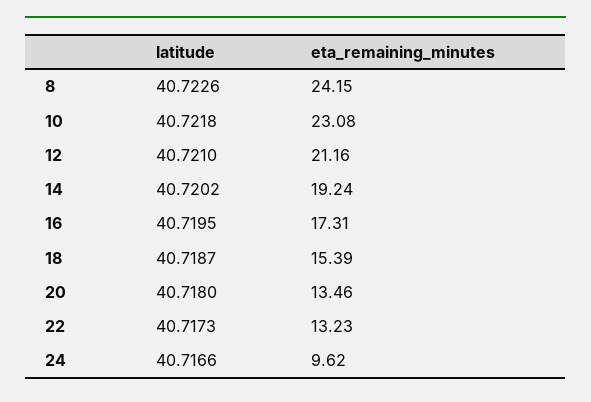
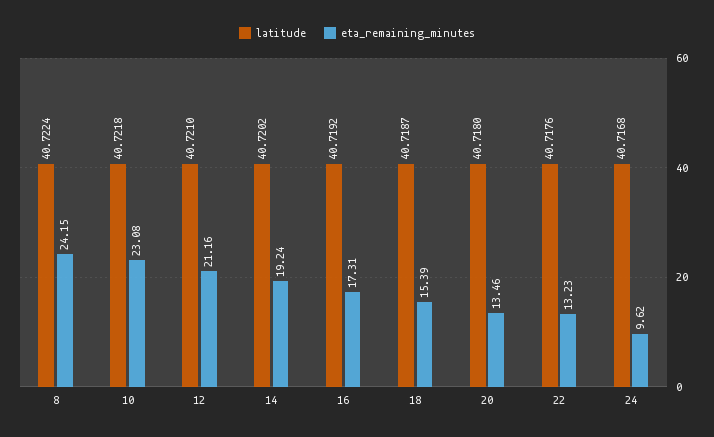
  {
    "latitude": {
-     "8": 40.7226,
+     "8": 40.7224,
      "10": 40.7218,
      "12": 40.721,
      "14": 40.7202,
-     "16": 40.7195,
+     "16": 40.7192,
      "18": 40.7187,
      "20": 40.718,
-     "22": 40.7173,
+     "22": 40.7176,
-     "24": 40.7166
+     "24": 40.7168
    },
    "eta_remaining_minutes": {
      "8": 24.15,
      "10": 23.08,
      "12": 21.16,
      "14": 19.24,
      "16": 17.31,
      "18": 15.39,
      "20": 13.46,
      "22": 13.23,
      "24": 9.62
    }
  }

